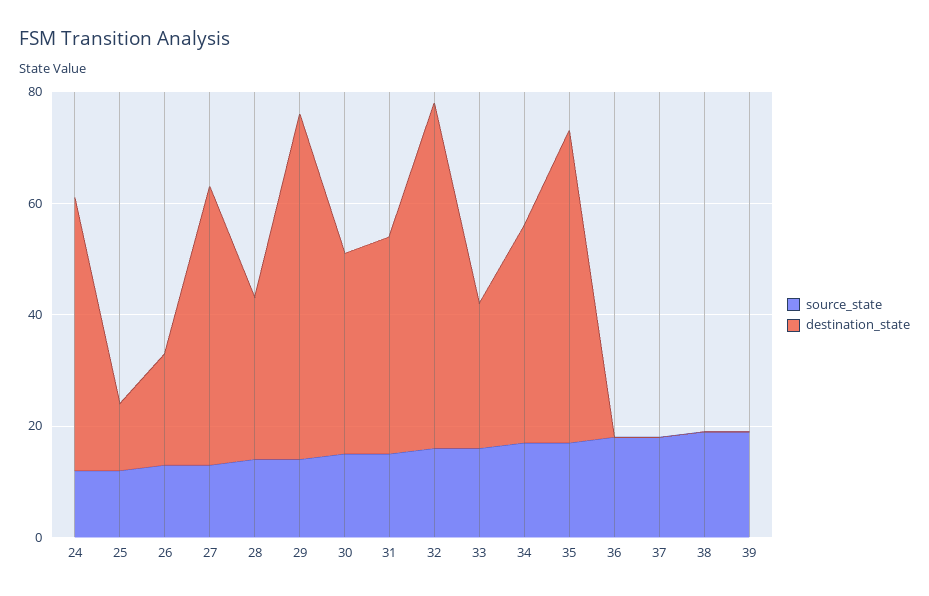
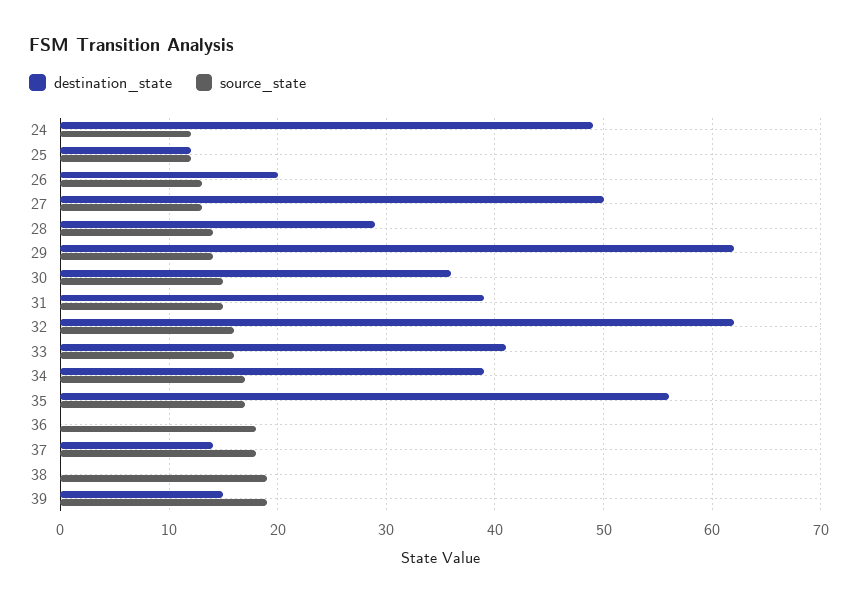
  {
    "source_state": {
      "24": 12,
      "25": 12,
      "26": 13,
      "27": 13,
      "28": 14,
      "29": 14,
      "30": 15,
      "31": 15,
      "32": 16,
      "33": 16,
      "34": 17,
      "35": 17,
      "36": 18,
      "37": 18,
      "38": 19,
      "39": 19
    },
    "destination_state": {
      "24": 49,
      "25": 12,
      "26": 20,
      "27": 50,
      "28": 29,
      "29": 62,
      "30": 36,
      "31": 39,
      "32": 62,
-     "33": 25,
+     "33": 41,
      "34": 39,
      "35": 56,
      "36": 0,
-     "37": 0,
+     "37": 14,
      "38": 0,
-     "39": 0
+     "39": 15
    }
  }

